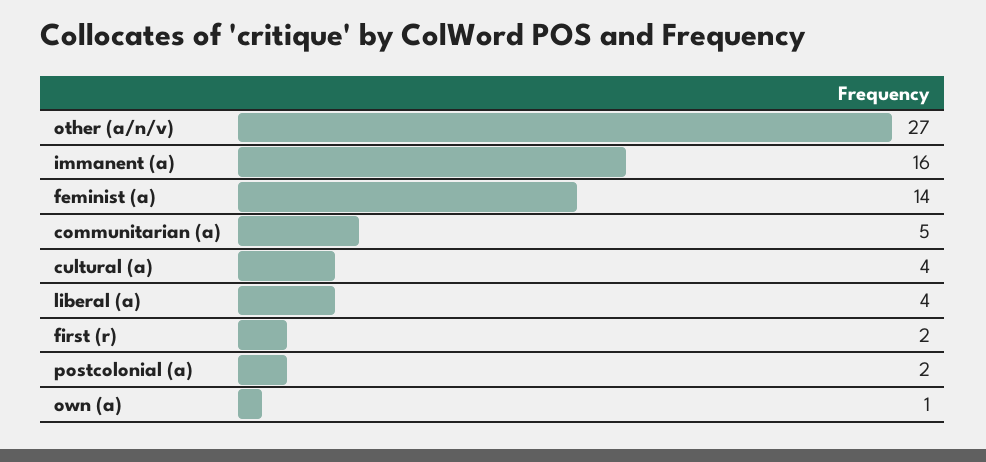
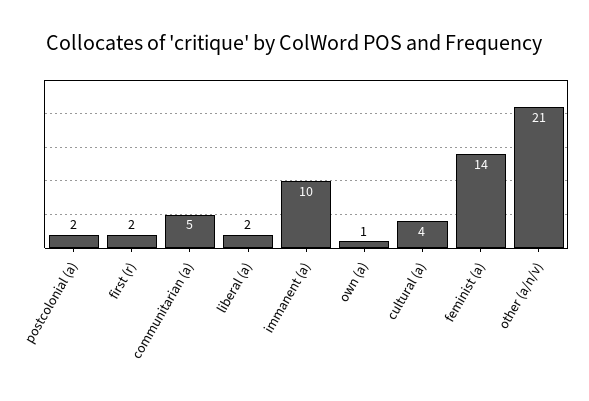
  {
-   "other (a/n/v)": 27,
+   "other (a/n/v)": 21,
-   "immanent (a)": 16,
+   "immanent (a)": 10,
    "feminist (a)": 14,
    "communitarian (a)": 5,
    "cultural (a)": 4,
-   "liberal (a)": 4,
+   "liberal (a)": 2,
    "first (r)": 2,
    "postcolonial (a)": 2,
    "own (a)": 1
  }

